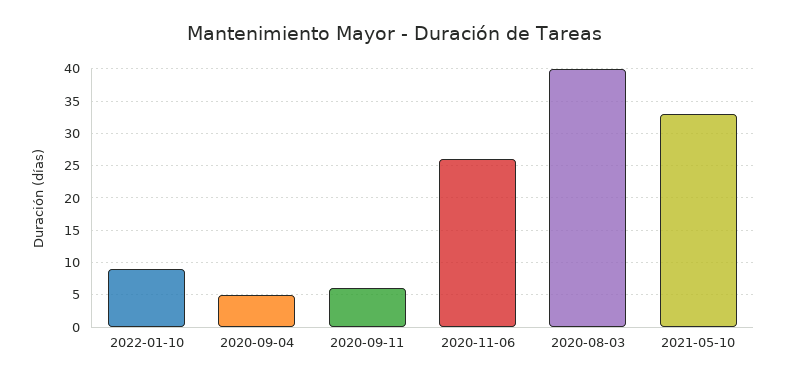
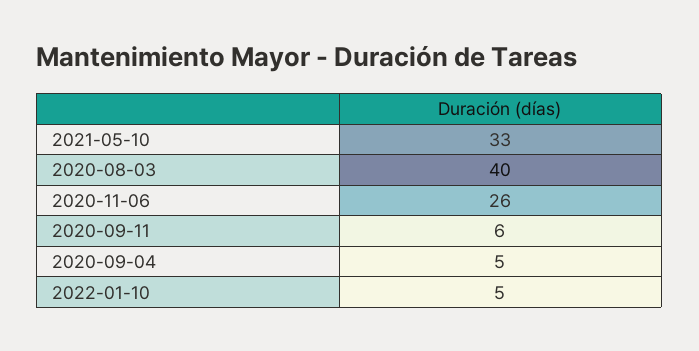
  {
-   "2022-01-10": 9,
+   "2022-01-10": 5,
    "2020-09-04": 5,
    "2020-09-11": 6,
    "2020-11-06": 26,
    "2020-08-03": 40,
    "2021-05-10": 33
  }

